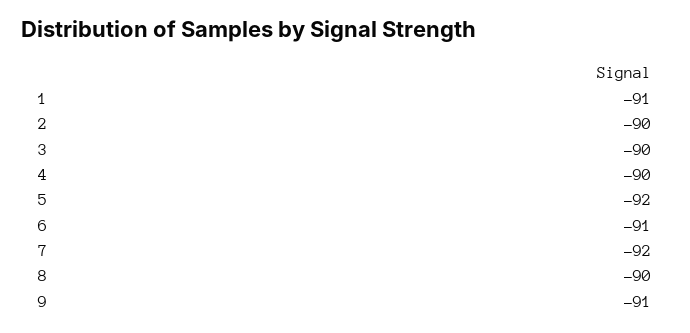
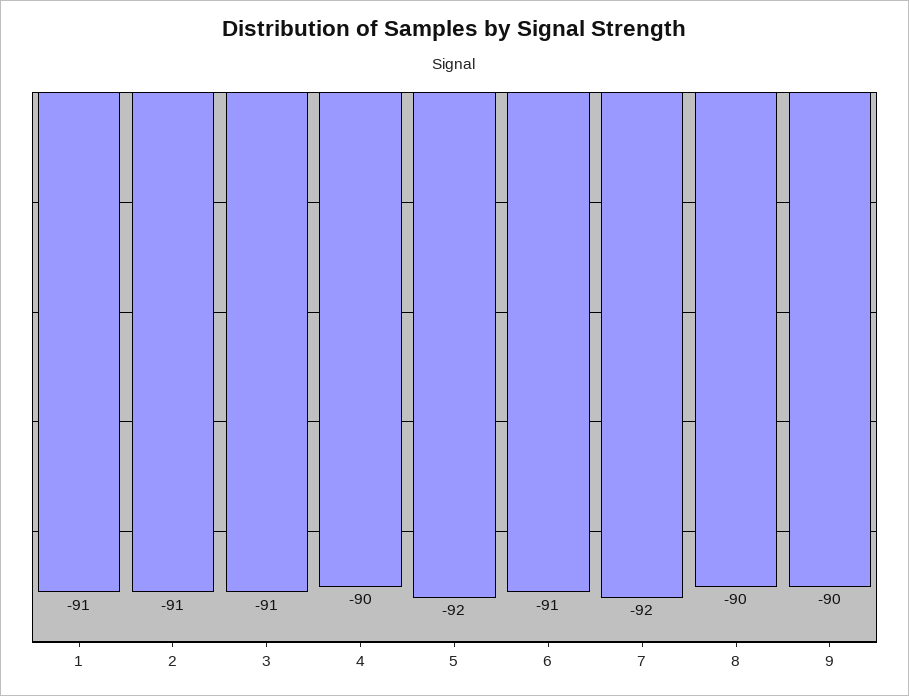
  {
    "1": -91,
-   "2": -90,
+   "2": -91,
-   "3": -90,
+   "3": -91,
    "4": -90,
    "5": -92,
    "6": -91,
    "7": -92,
    "8": -90,
-   "9": -91
+   "9": -90
  }

